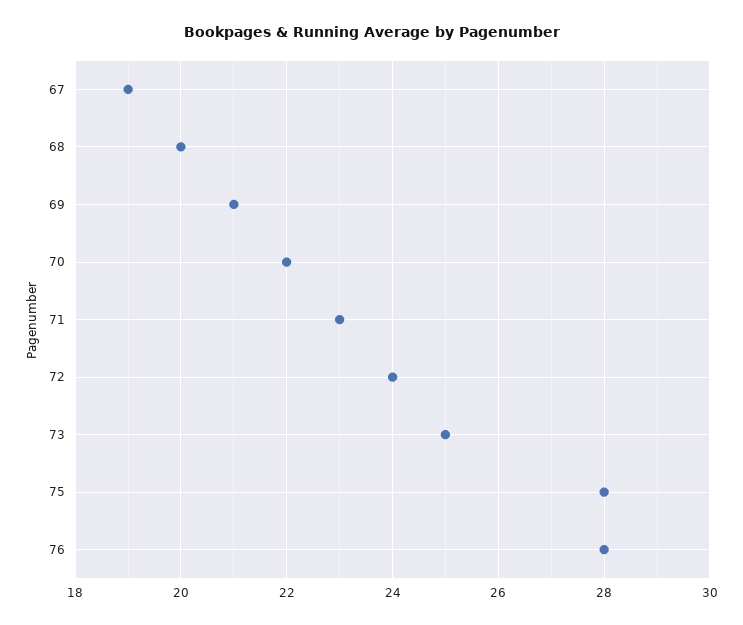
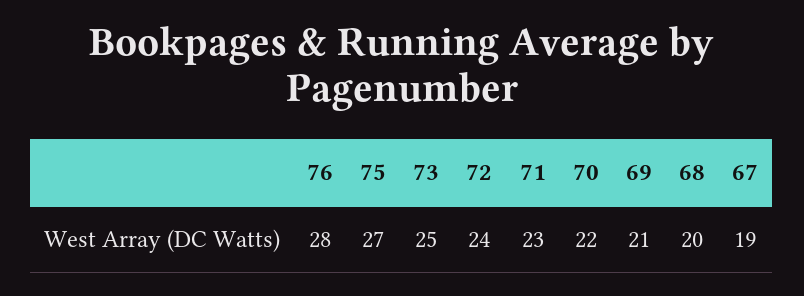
  {
    "67": 19,
    "68": 20,
    "69": 21,
    "70": 22,
    "71": 23,
    "72": 24,
    "73": 25,
-   "75": 28,
+   "75": 27,
    "76": 28
  }

